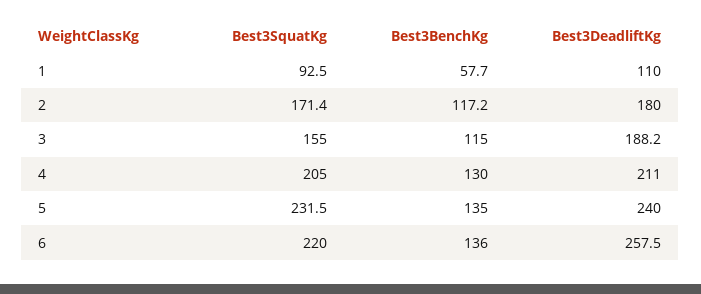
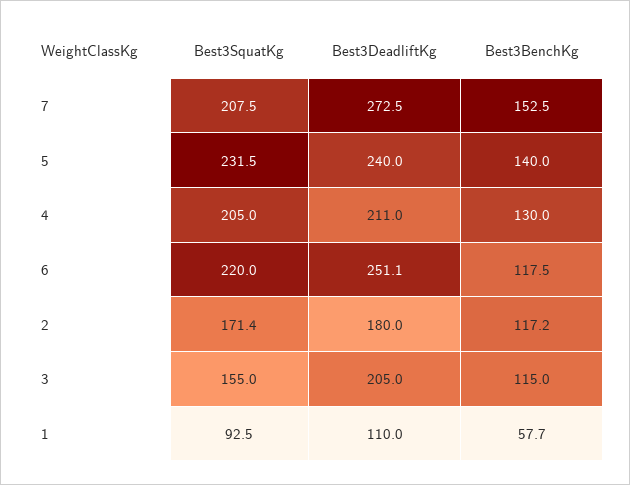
  {
    "Best3SquatKg": {
      "1": 92.5,
      "2": 171.4,
      "3": 155,
      "4": 205,
      "5": 231.5,
-     "6": 220
+     "6": 220,
+     "7": 207.5
    },
    "Best3BenchKg": {
      "1": 57.7,
      "2": 117.2,
      "3": 115,
      "4": 130,
-     "5": 135,
+     "5": 140,
-     "6": 136
+     "6": 117.5,
+     "7": 152.5
    },
    "Best3DeadliftKg": {
      "1": 110,
      "2": 180,
-     "3": 188.2,
+     "3": 205,
      "4": 211,
      "5": 240,
-     "6": 257.5
+     "6": 251.1,
+     "7": 272.5
    }
  }

